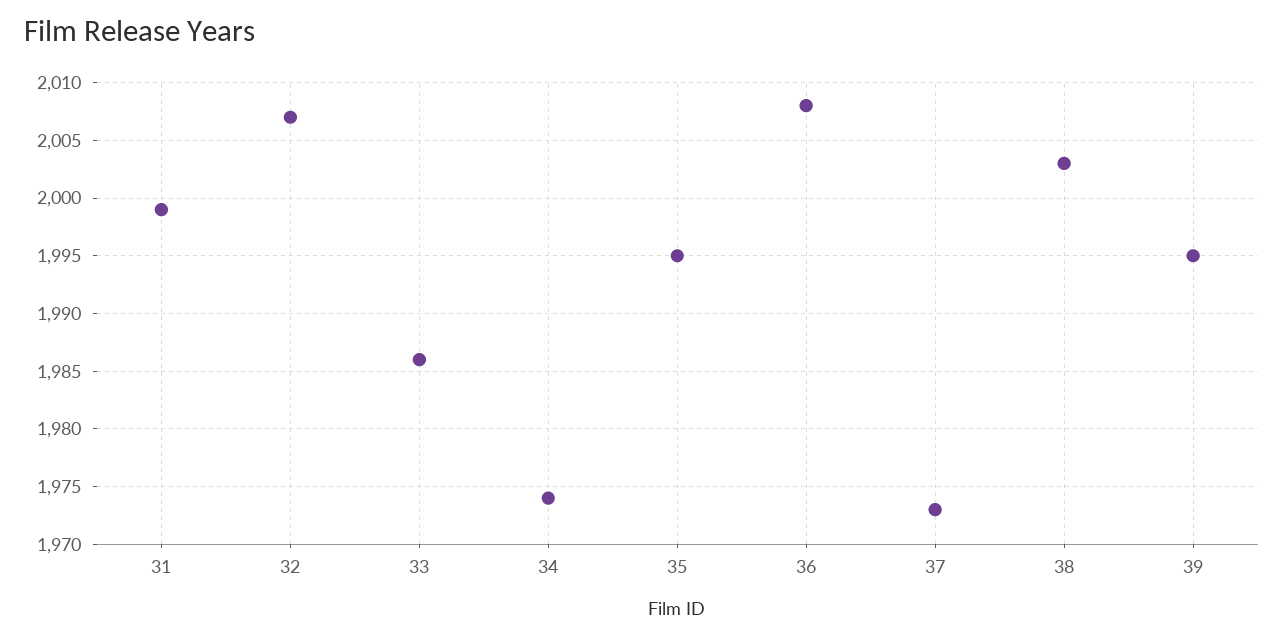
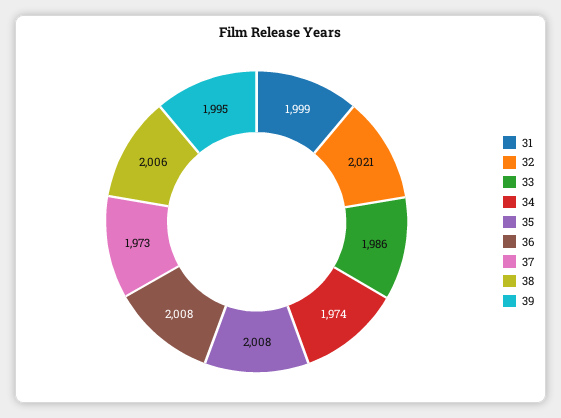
  {
    "31": 1999,
-   "32": 2007,
+   "32": 2021,
    "33": 1986,
    "34": 1974,
-   "35": 1995,
+   "35": 2008,
    "36": 2008,
    "37": 1973,
-   "38": 2003,
+   "38": 2006,
    "39": 1995
  }

